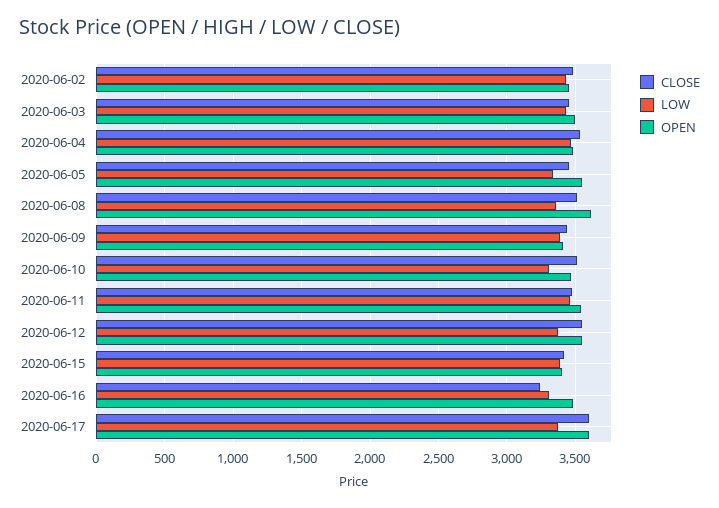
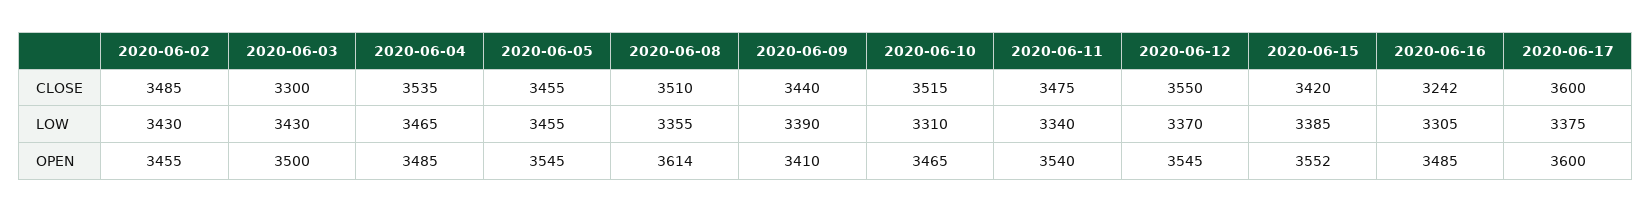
  {
    "CLOSE": {
      "2020-06-02": 3485,
-     "2020-06-03": 3450,
+     "2020-06-03": 3300,
      "2020-06-04": 3535,
      "2020-06-05": 3455,
      "2020-06-08": 3510,
      "2020-06-09": 3440,
      "2020-06-10": 3515,
      "2020-06-11": 3475,
      "2020-06-12": 3550,
      "2020-06-15": 3420,
      "2020-06-16": 3242,
      "2020-06-17": 3600
    },
    "LOW": {
      "2020-06-02": 3430,
      "2020-06-03": 3430,
      "2020-06-04": 3465,
-     "2020-06-05": 3350,
+     "2020-06-05": 3455,
      "2020-06-08": 3355,
      "2020-06-09": 3390,
      "2020-06-10": 3310,
-     "2020-06-11": 3450,
+     "2020-06-11": 3340,
      "2020-06-12": 3370,
      "2020-06-15": 3385,
      "2020-06-16": 3305,
      "2020-06-17": 3375
    },
    "OPEN": {
      "2020-06-02": 3455,
      "2020-06-03": 3500,
      "2020-06-04": 3485,
      "2020-06-05": 3545,
      "2020-06-08": 3614,
      "2020-06-09": 3410,
      "2020-06-10": 3465,
      "2020-06-11": 3540,
      "2020-06-12": 3545,
-     "2020-06-15": 3400,
+     "2020-06-15": 3552,
      "2020-06-16": 3485,
      "2020-06-17": 3600
    }
  }

